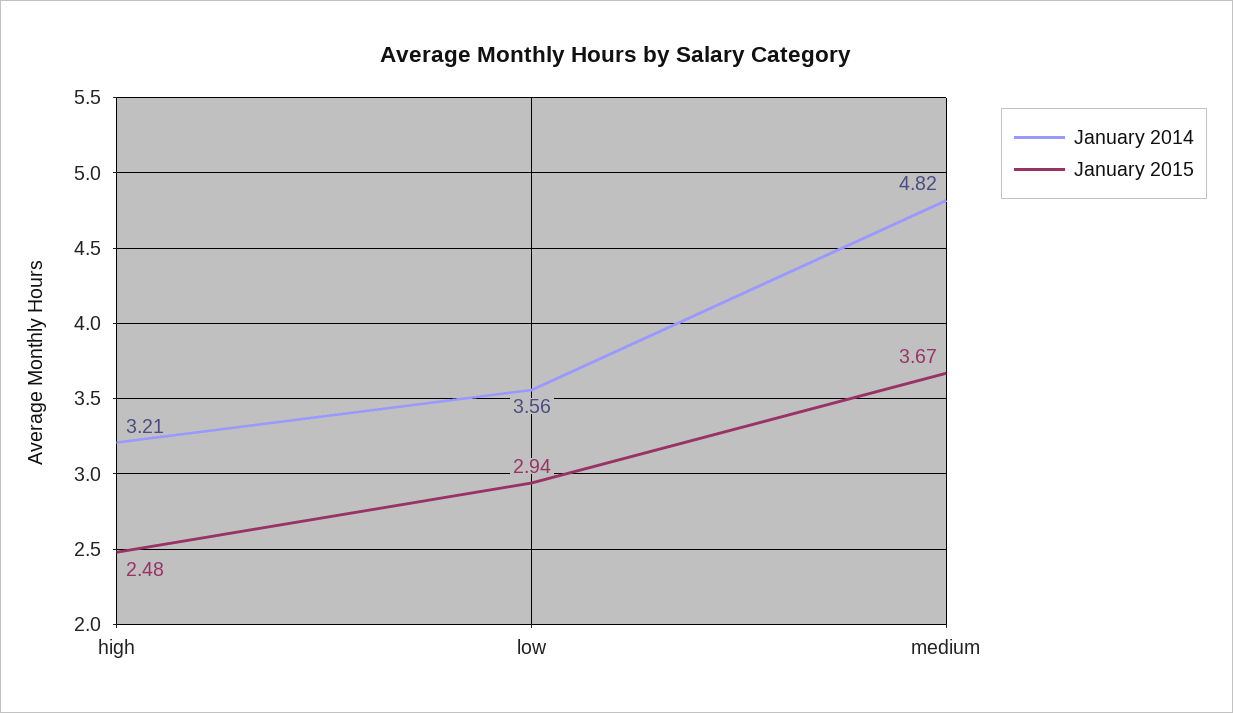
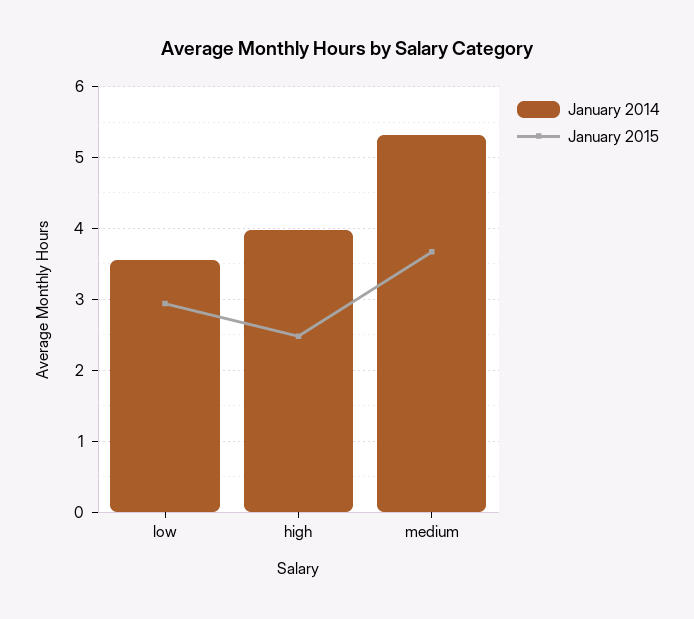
  {
    "January 2014": {
-     "high": 3.21,
+     "high": 4,
      "low": 3.56,
-     "medium": 4.82
+     "medium": 5.3
    },
    "January 2015": {
      "high": 2.48,
      "low": 2.94,
      "medium": 3.67
    }
  }

